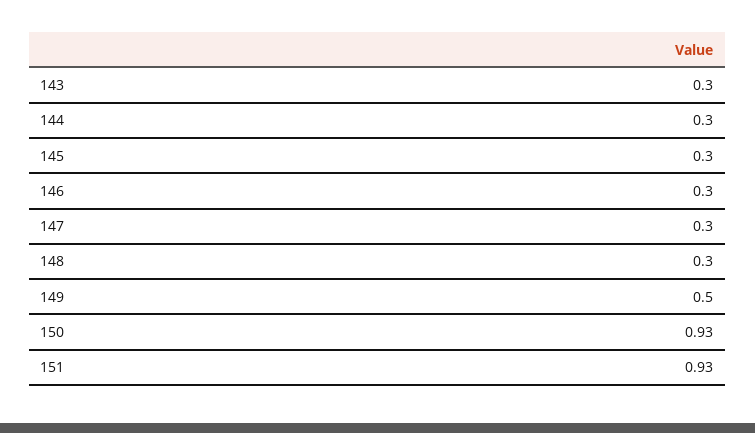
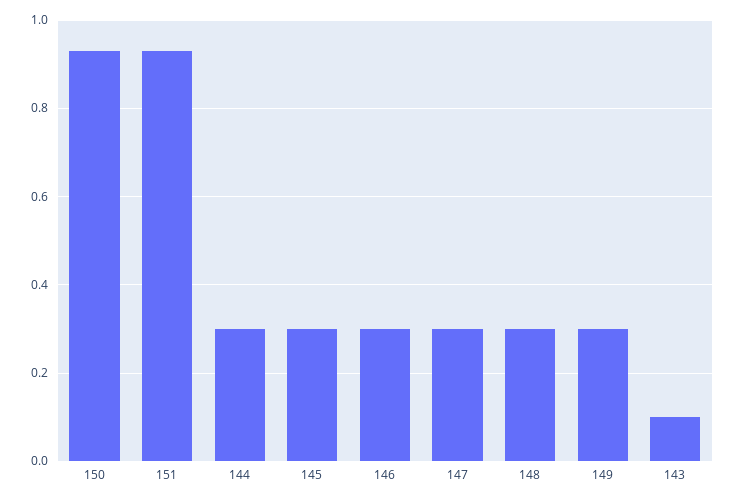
  {
-   "143": 0.3,
+   "143": 0.1,
    "144": 0.3,
    "145": 0.3,
    "146": 0.3,
    "147": 0.3,
    "148": 0.3,
-   "149": 0.5,
+   "149": 0.3,
    "150": 0.93,
    "151": 0.93
  }

